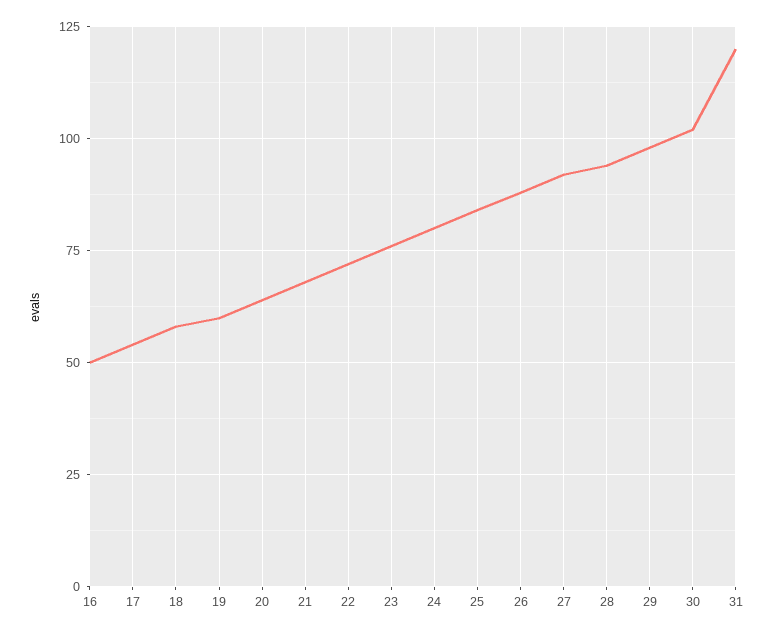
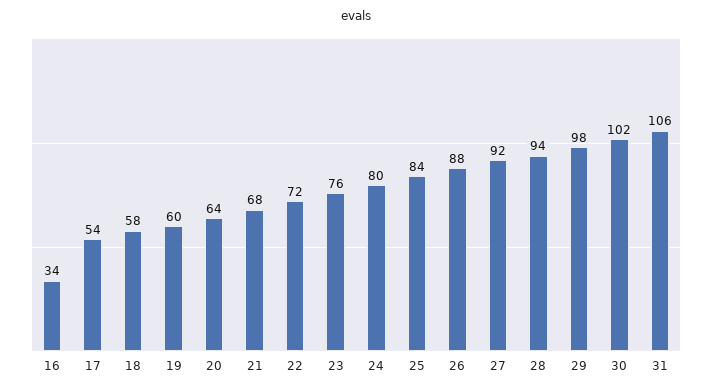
  {
-   "16": 50,
+   "16": 34,
    "17": 54,
    "18": 58,
    "19": 60,
    "20": 64,
    "21": 68,
    "22": 72,
    "23": 76,
    "24": 80,
    "25": 84,
    "26": 88,
    "27": 92,
    "28": 94,
    "29": 98,
    "30": 102,
-   "31": 120
+   "31": 106
  }

